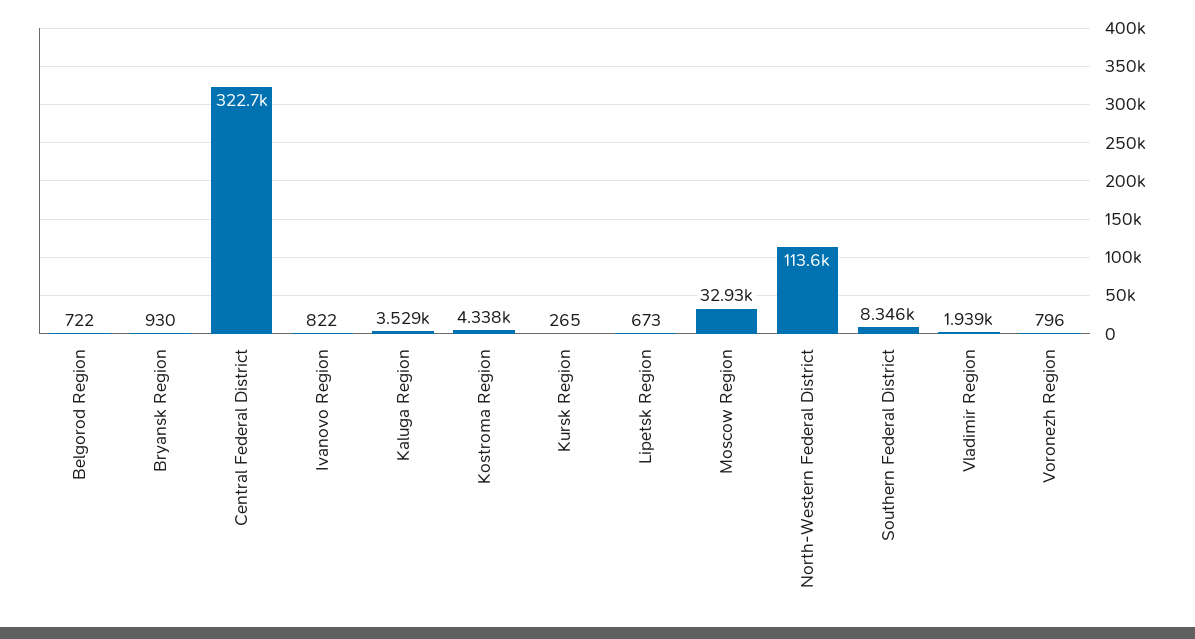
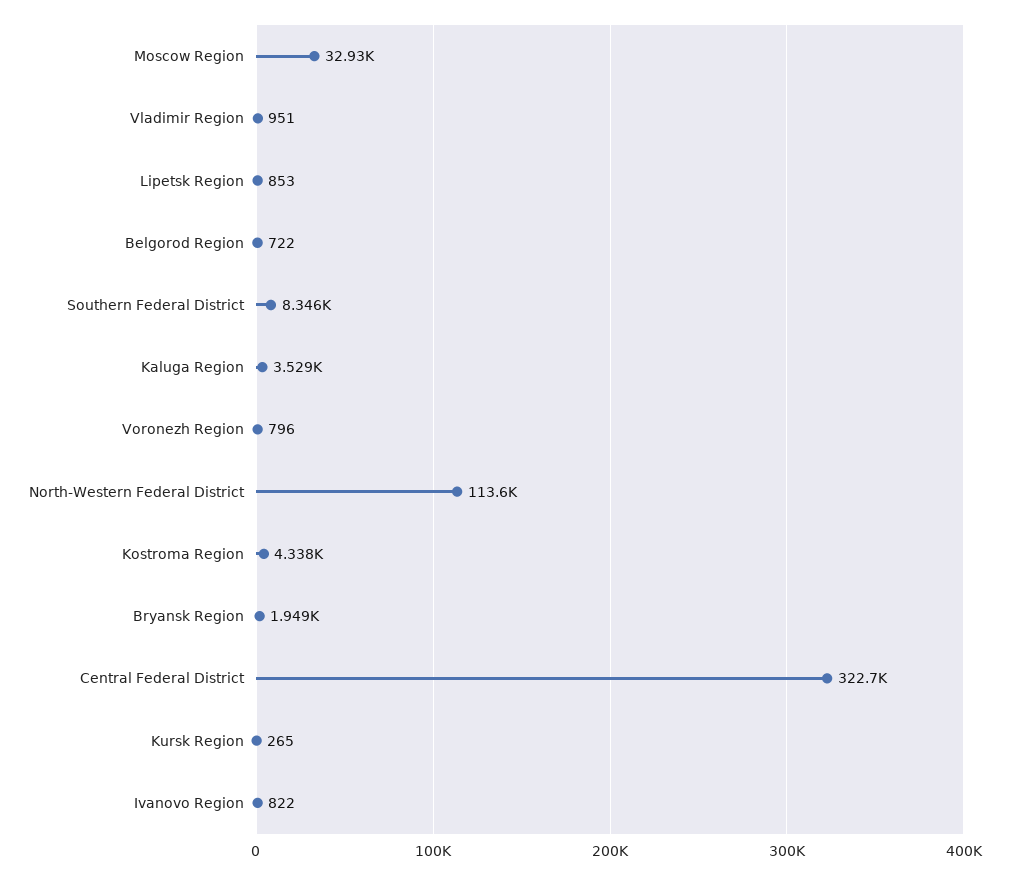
  {
    "Belgorod Region": 722,
-   "Bryansk Region": 930,
+   "Bryansk Region": 1949,
    "Central Federal District": 322700,
    "Ivanovo Region": 822,
    "Kaluga Region": 3529,
    "Kostroma Region": 4338,
    "Kursk Region": 265,
-   "Lipetsk Region": 673,
+   "Lipetsk Region": 853,
    "Moscow Region": 32930,
    "North-Western Federal District": 113600,
    "Southern Federal District": 8346,
-   "Vladimir Region": 1939,
+   "Vladimir Region": 951,
    "Voronezh Region": 796
  }

